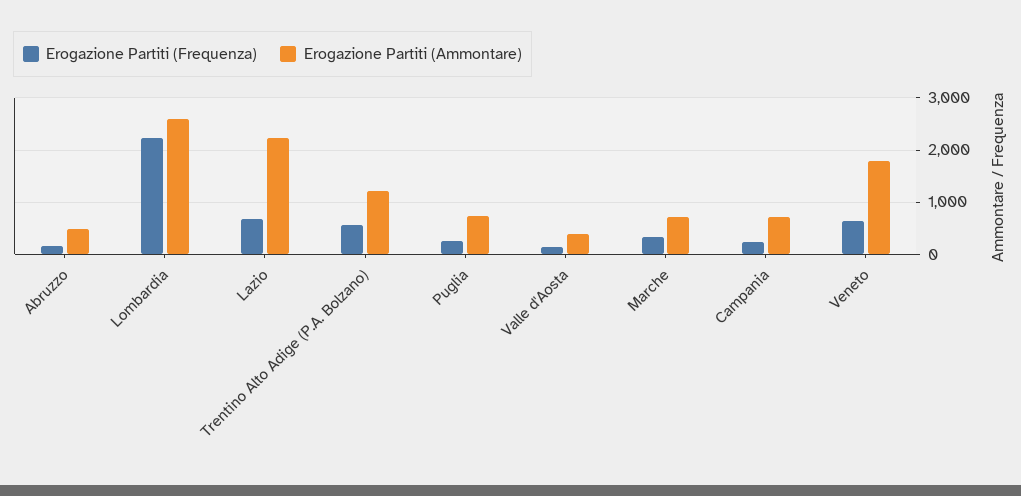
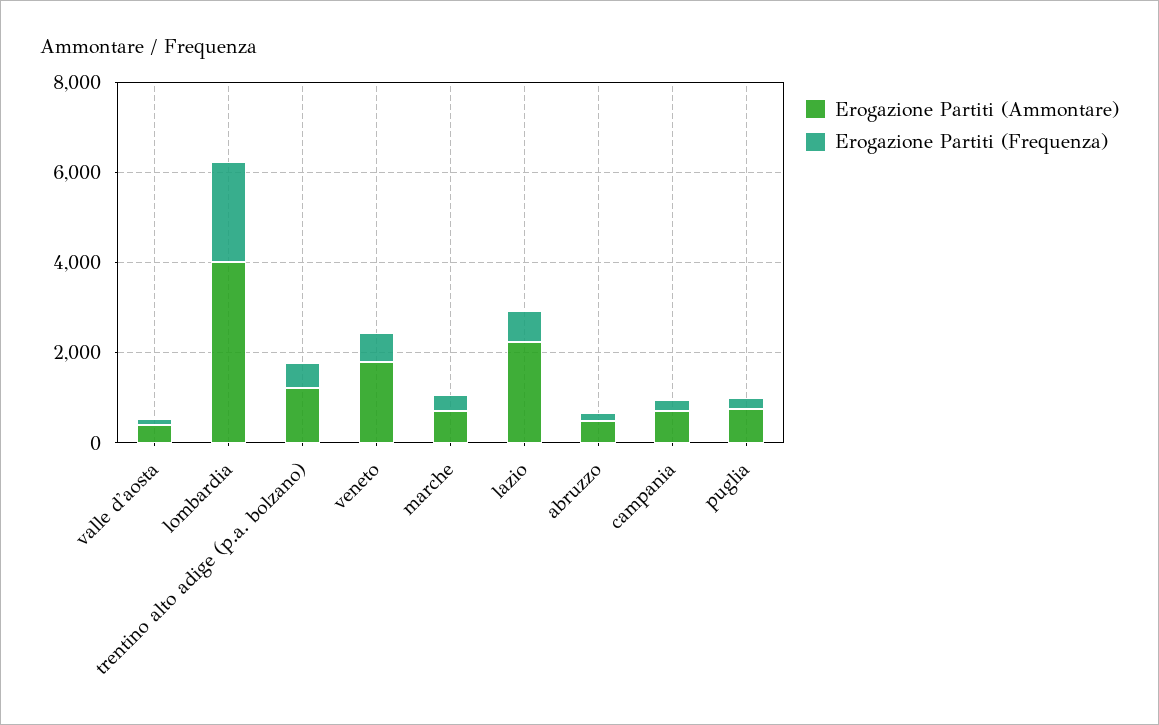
  {
    "Erogazione Partiti (Frequenza)": {
      "Abruzzo": 200,
      "Lombardia": 2200,
      "Lazio": 600,
      "Trentino Alto Adige (P.A. Bolzano)": 600,
      "Puglia": 200,
      "Valle d'Aosta": 200,
      "Marche": 400,
      "Campania": 200,
      "Veneto": 600
    },
    "Erogazione Partiti (Ammontare)": {
      "Abruzzo": 400,
-     "Lombardia": 2600,
+     "Lombardia": 4000,
      "Lazio": 2200,
      "Trentino Alto Adige (P.A. Bolzano)": 1200,
      "Puglia": 800,
      "Valle d'Aosta": 400,
      "Marche": 800,
      "Campania": 800,
      "Veneto": 1800
    }
  }

